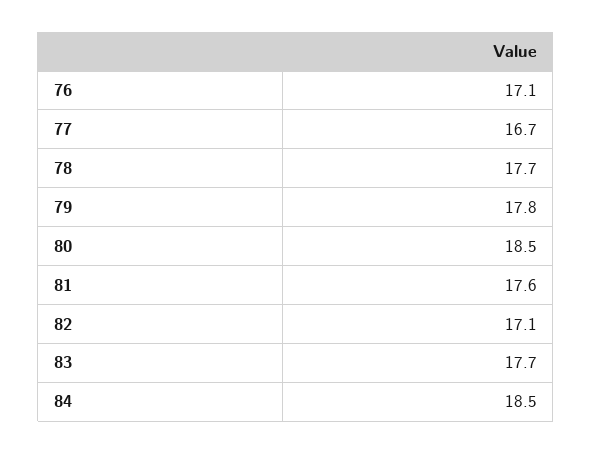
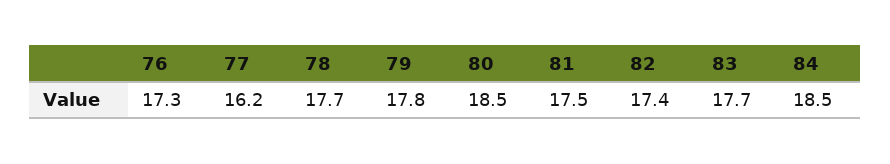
  {
-   "76": 17.1,
+   "76": 17.3,
-   "77": 16.7,
+   "77": 16.2,
    "78": 17.7,
    "79": 17.8,
    "80": 18.5,
-   "81": 17.6,
+   "81": 17.5,
-   "82": 17.1,
+   "82": 17.4,
    "83": 17.7,
    "84": 18.5
  }

